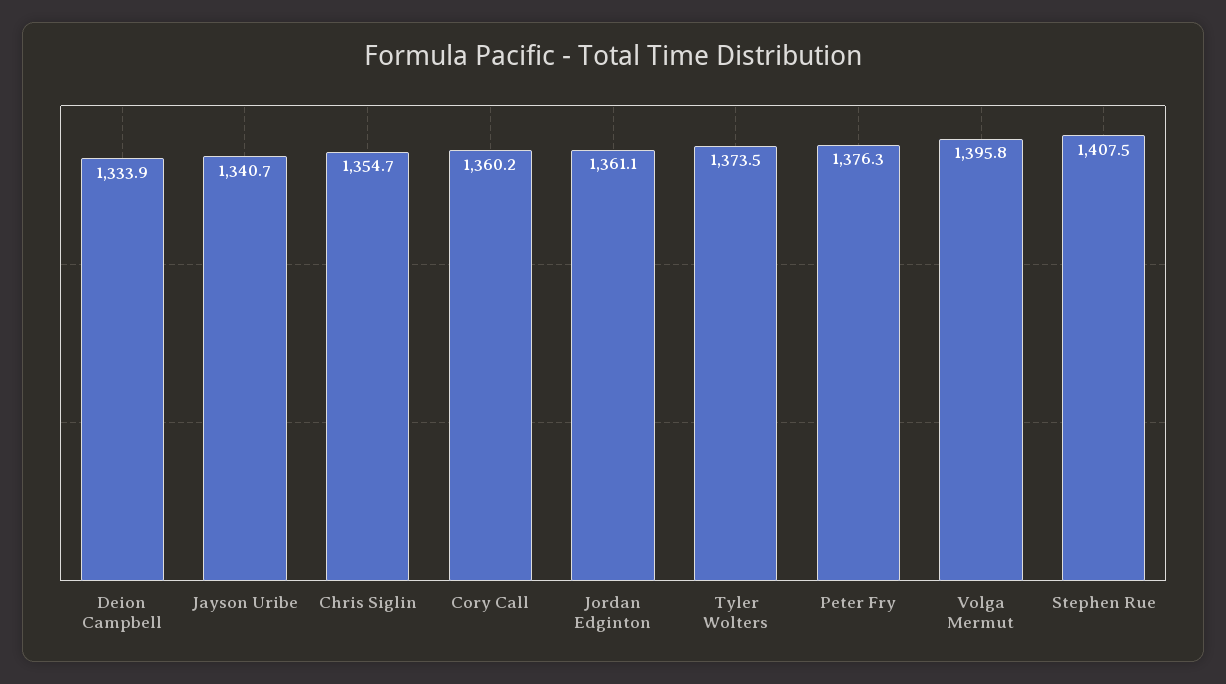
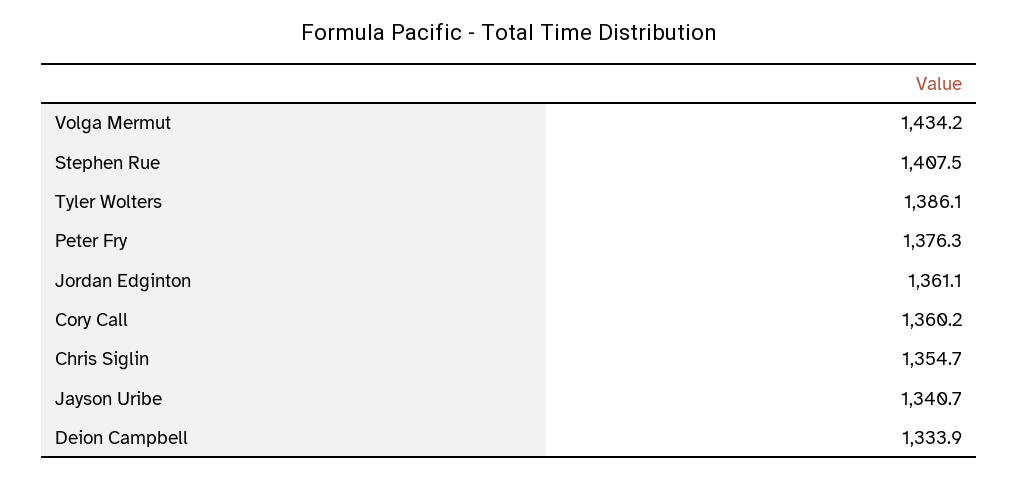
  {
    "Deion Campbell": 1333.9,
    "Jayson Uribe": 1340.7,
    "Chris Siglin": 1354.7,
    "Cory Call": 1360.2,
    "Jordan Edginton": 1361.1,
-   "Tyler Wolters": 1373.5,
+   "Tyler Wolters": 1386.1,
    "Peter Fry": 1376.3,
-   "Volga Mermut": 1395.8,
+   "Volga Mermut": 1434.2,
    "Stephen Rue": 1407.5
  }

